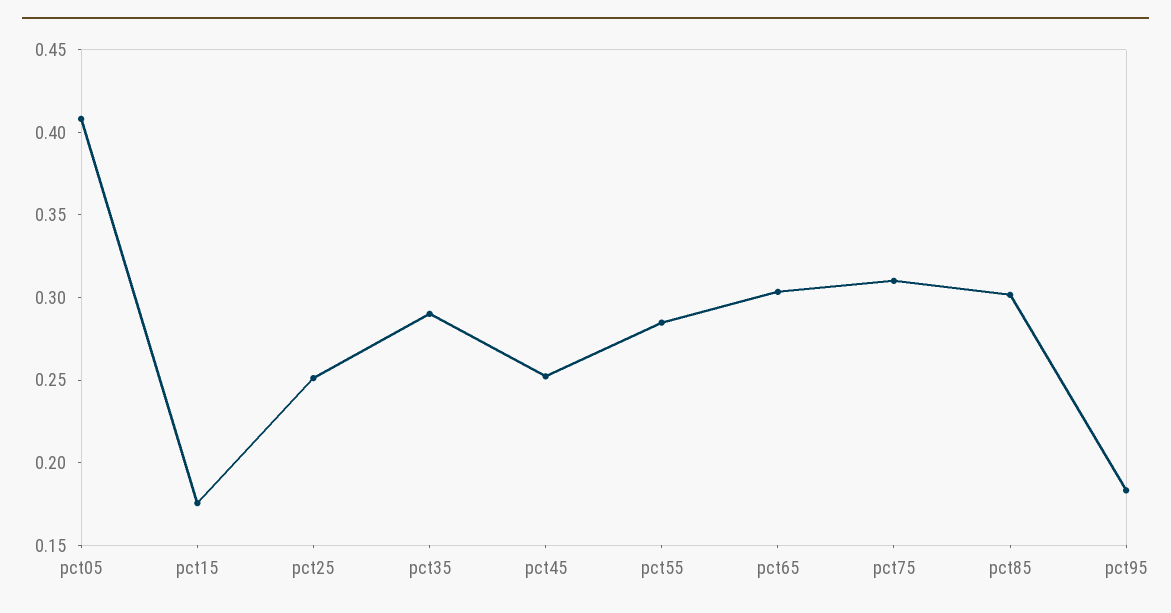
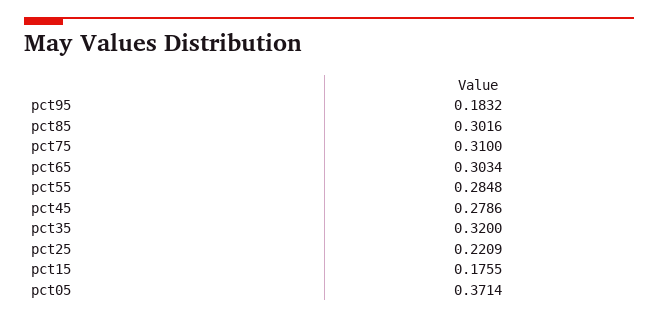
  {
-   "pct05": 0.41,
+   "pct05": 0.3714,
    "pct15": 0.1755,
-   "pct25": 0.25,
+   "pct25": 0.2209,
-   "pct35": 0.29,
+   "pct35": 0.32,
-   "pct45": 0.25,
+   "pct45": 0.2786,
    "pct55": 0.2848,
    "pct65": 0.3034,
    "pct75": 0.31,
    "pct85": 0.3016,
    "pct95": 0.1832
  }

